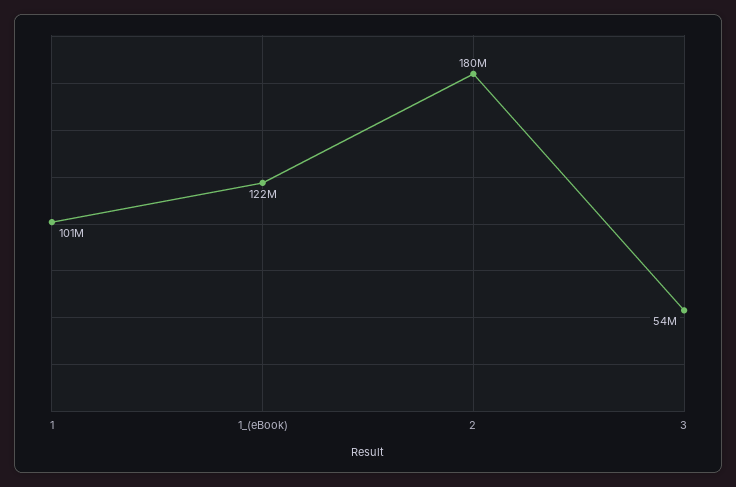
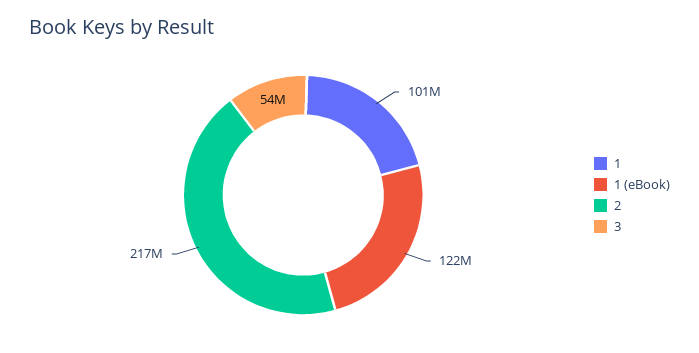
  {
    "1": 101000000,
    "1_(eBook)": 122000000,
-   "2": 180000000,
+   "2": 217000000,
    "3": 54000000
  }

